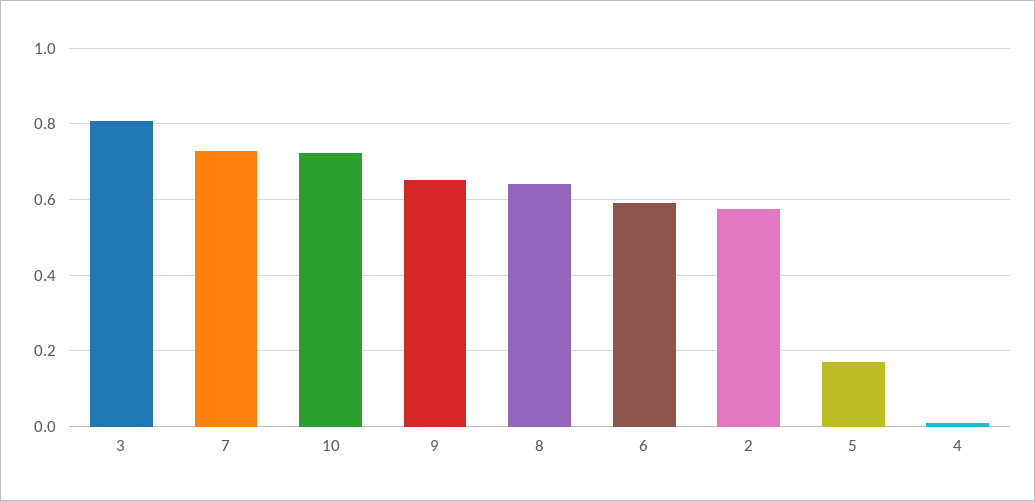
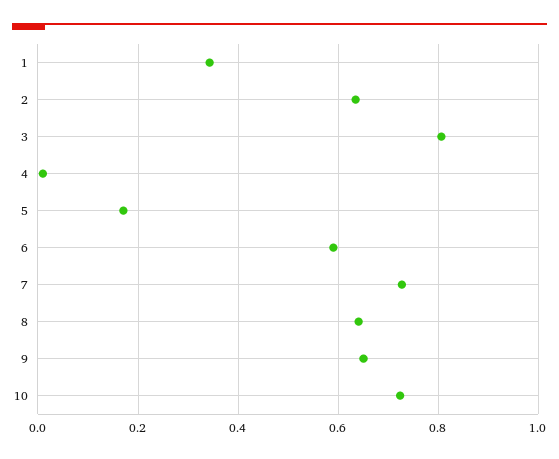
  {
    "3": 0.8,
    "7": 0.72,
    "10": 0.72,
    "9": 0.66,
    "8": 0.64,
    "6": 0.6,
-   "2": 0.58,
+   "2": 0.64,
    "5": 0.18,
-   "4": 0
+   "4": 0,
+   "1": 0.34
  }

